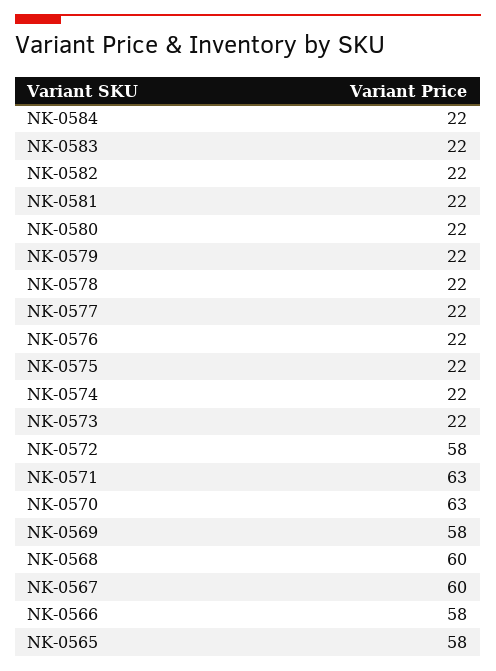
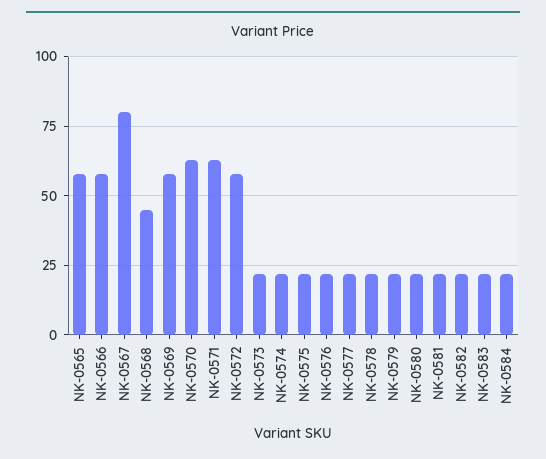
  {
    "NK-0584": 22,
    "NK-0583": 22,
    "NK-0582": 22,
    "NK-0581": 22,
    "NK-0580": 22,
    "NK-0579": 22,
    "NK-0578": 22,
    "NK-0577": 22,
    "NK-0576": 22,
    "NK-0575": 22,
    "NK-0574": 22,
    "NK-0573": 22,
    "NK-0572": 58,
    "NK-0571": 63,
    "NK-0570": 63,
    "NK-0569": 58,
-   "NK-0568": 60,
+   "NK-0568": 45,
-   "NK-0567": 60,
+   "NK-0567": 80,
    "NK-0566": 58,
    "NK-0565": 58
  }

